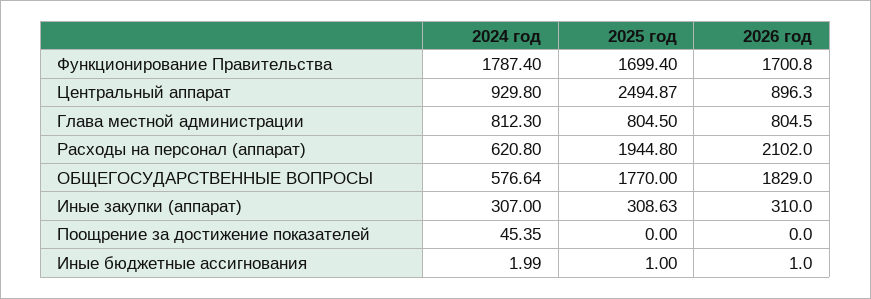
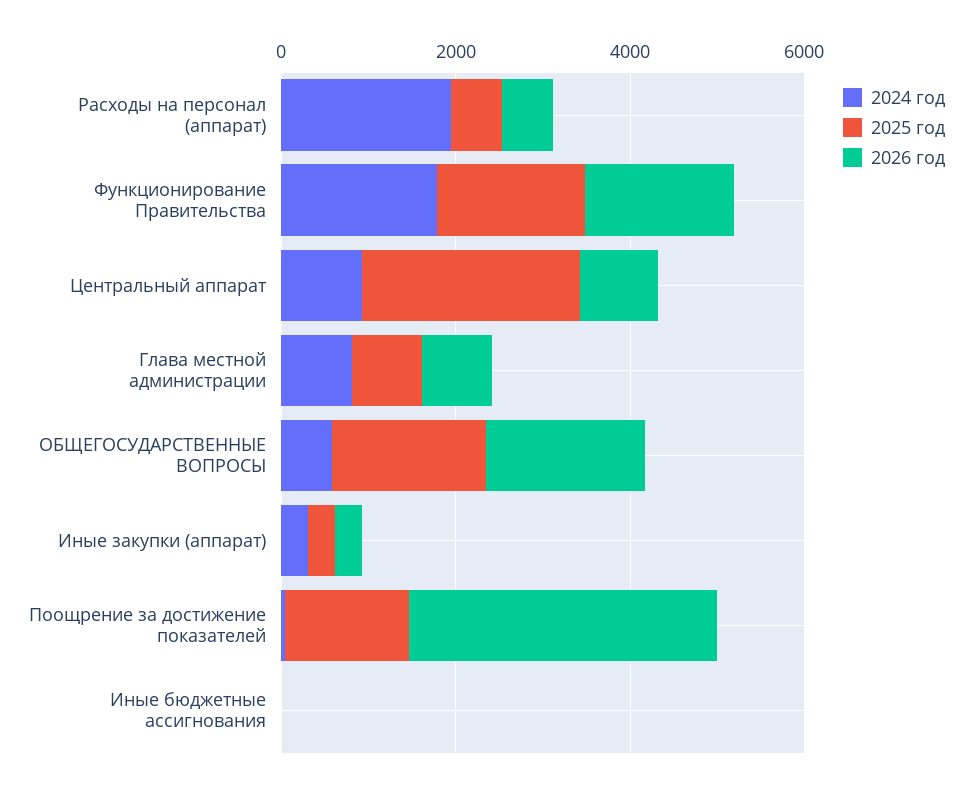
  {
    "2024 год": {
      "Функционирование Правительства": 1787.4,
      "Центральный аппарат": 929.8,
      "Глава местной администрации": 812.3,
-     "Расходы на персонал (аппарат)": 620.8,
+     "Расходы на персонал (аппарат)": 2000,
      "ОБЩЕГОСУДАРСТВЕННЫЕ ВОПРОСЫ": 576.64,
      "Иные закупки (аппарат)": 307,
      "Поощрение за достижение показателей": 45.35,
      "Иные бюджетные ассигнования": 1.99
    },
    "2025 год": {
      "Функционирование Правительства": 1699.4,
      "Центральный аппарат": 2494.87,
      "Глава местной администрации": 804.5,
-     "Расходы на персонал (аппарат)": 1944.8,
+     "Расходы на персонал (аппарат)": 500,
      "ОБЩЕГОСУДАРСТВЕННЫЕ ВОПРОСЫ": 1770,
      "Иные закупки (аппарат)": 308.63,
-     "Поощрение за достижение показателей": 0,
+     "Поощрение за достижение показателей": 1500,
      "Иные бюджетные ассигнования": 1
    },
    "2026 год": {
      "Функционирование Правительства": 1700.8,
      "Центральный аппарат": 896.3,
      "Глава местной администрации": 804.5,
-     "Расходы на персонал (аппарат)": 2102,
+     "Расходы на персонал (аппарат)": 500,
      "ОБЩЕГОСУДАРСТВЕННЫЕ ВОПРОСЫ": 1829,
      "Иные закупки (аппарат)": 310,
-     "Поощрение за достижение показателей": 0,
+     "Поощрение за достижение показателей": 3500,
      "Иные бюджетные ассигнования": 1
    }
  }

